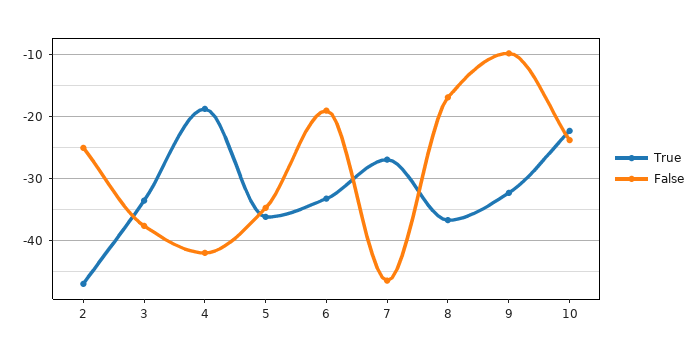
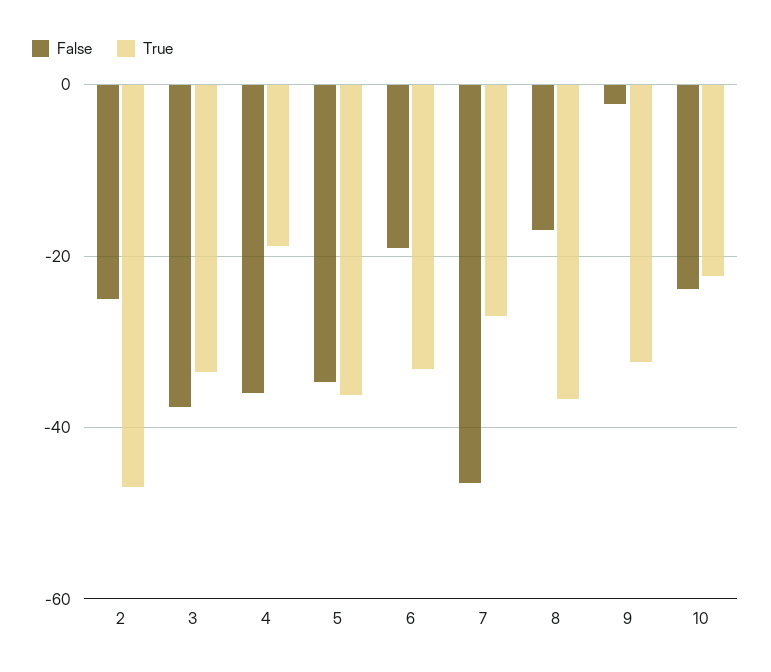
  {
    "True": {
      "2": -47,
      "3": -34,
      "4": -19,
      "5": -36,
      "6": -33,
      "7": -27,
      "8": -37,
      "9": -32,
      "10": -22
    },
    "False": {
      "2": -25,
      "3": -38,
-     "4": -42,
+     "4": -36,
      "5": -35,
      "6": -19,
      "7": -46,
      "8": -17,
-     "9": -10,
+     "9": -2,
      "10": -24
    }
  }

